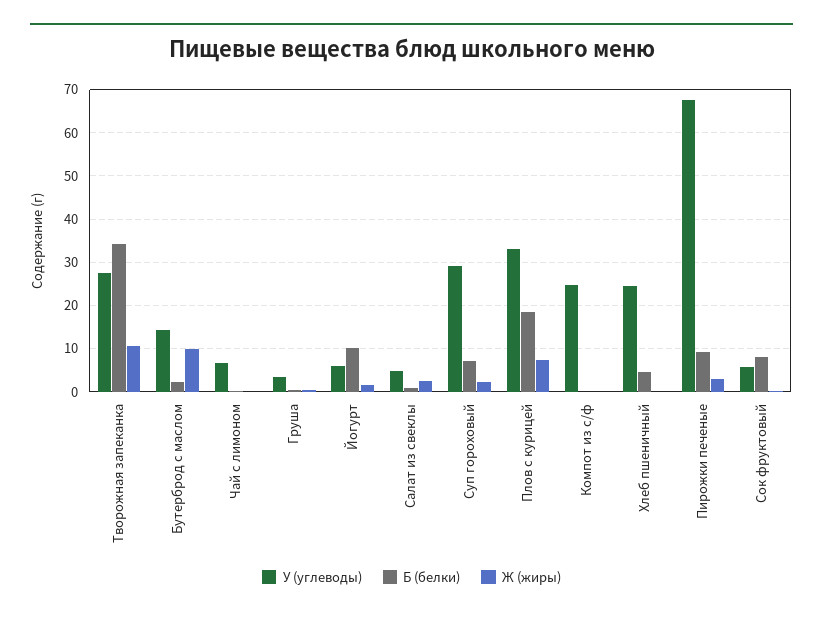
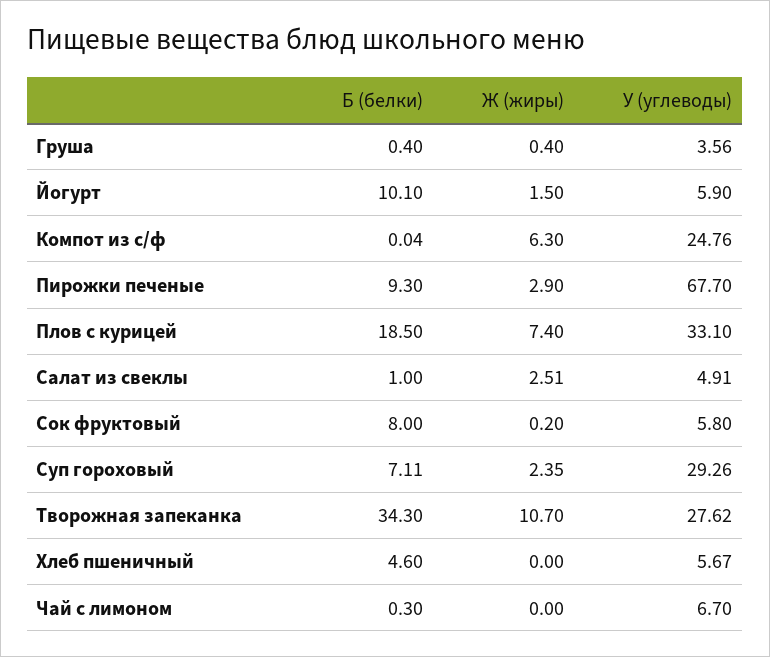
  {
    "У (углеводы)": {
      "Творожная запеканка": 27.62,
-     "Бутерброд с маслом": 14,
      "Чай с лимоном": 6.7,
      "Груша": 3.56,
      "Йогурт": 5.9,
      "Салат из свеклы": 4.91,
      "Суп гороховый": 29.26,
      "Плов с курицей": 33.1,
      "Компот из с/ф": 24.76,
-     "Хлеб пшеничный": 24,
+     "Хлеб пшеничный": 5.67,
      "Пирожки печеные": 67.7,
      "Сок фруктовый": 5.8
    },
    "Б (белки)": {
      "Творожная запеканка": 34.3,
-     "Бутерброд с маслом": 2,
      "Чай с лимоном": 0.3,
      "Груша": 0.4,
      "Йогурт": 10.1,
      "Салат из свеклы": 1,
      "Суп гороховый": 7.11,
      "Плов с курицей": 18.5,
      "Компот из с/ф": 0.04,
      "Хлеб пшеничный": 4.6,
      "Пирожки печеные": 9.3,
      "Сок фруктовый": 8
    },
    "Ж (жиры)": {
      "Творожная запеканка": 10.7,
-     "Бутерброд с маслом": 10,
      "Чай с лимоном": 0,
      "Груша": 0.4,
      "Йогурт": 1.5,
      "Салат из свеклы": 2.51,
      "Суп гороховый": 2.35,
      "Плов с курицей": 7.4,
-     "Компот из с/ф": 0,
+     "Компот из с/ф": 6.3,
      "Хлеб пшеничный": 0,
      "Пирожки печеные": 2.9,
      "Сок фруктовый": 0.2
    }
  }

